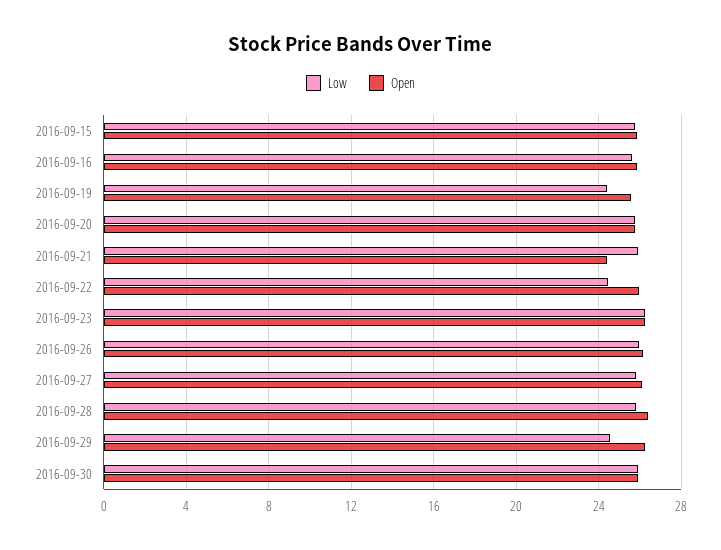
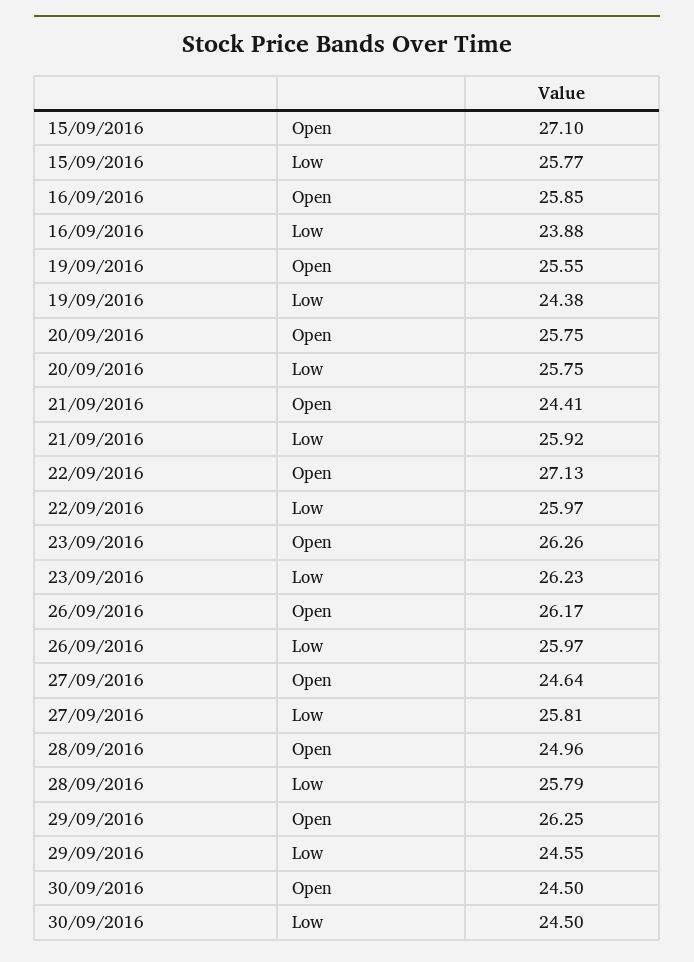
  {
    "Low": {
      "2016-09-15": 25.77,
-     "2016-09-16": 25.5,
+     "2016-09-16": 23.88,
      "2016-09-19": 24.38,
      "2016-09-20": 25.75,
      "2016-09-21": 25.92,
-     "2016-09-22": 24.5,
+     "2016-09-22": 25.97,
      "2016-09-23": 26.23,
      "2016-09-26": 25.97,
      "2016-09-27": 25.81,
      "2016-09-28": 25.79,
      "2016-09-29": 24.55,
-     "2016-09-30": 26
+     "2016-09-30": 24.5
    },
    "Open": {
-     "2016-09-15": 26,
+     "2016-09-15": 27.1,
      "2016-09-16": 25.85,
      "2016-09-19": 25.55,
      "2016-09-20": 25.75,
      "2016-09-21": 24.41,
-     "2016-09-22": 26,
+     "2016-09-22": 27.13,
      "2016-09-23": 26.26,
      "2016-09-26": 26.17,
-     "2016-09-27": 26,
+     "2016-09-27": 24.64,
-     "2016-09-28": 26.5,
+     "2016-09-28": 24.96,
      "2016-09-29": 26.25,
-     "2016-09-30": 26
+     "2016-09-30": 24.5
    }
  }

